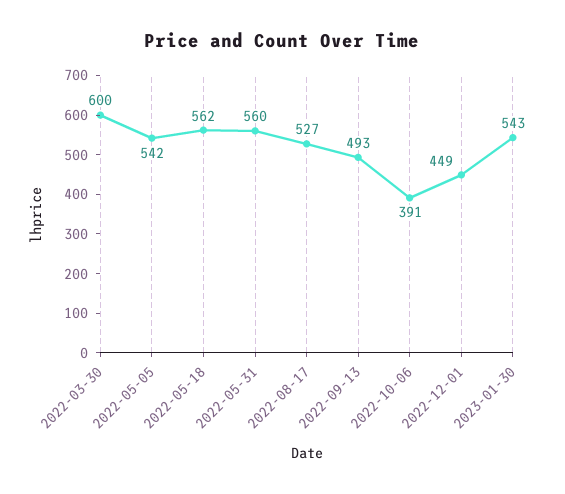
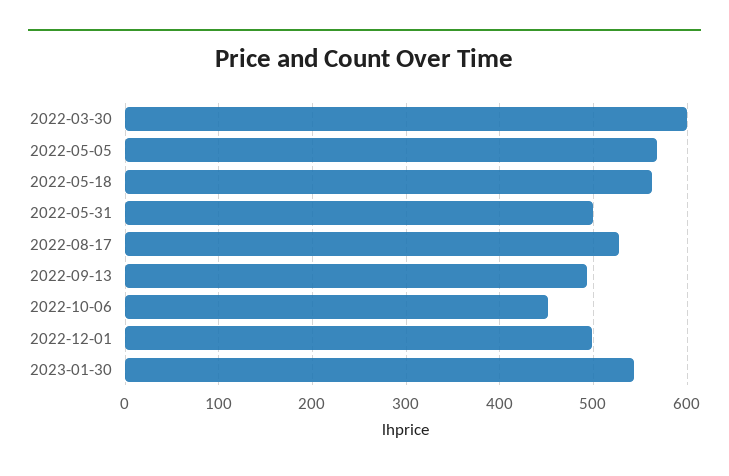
  {
    "2022-03-30": 600,
-   "2022-05-05": 542,
+   "2022-05-05": 570,
    "2022-05-18": 562,
-   "2022-05-31": 560,
+   "2022-05-31": 500,
    "2022-08-17": 527,
    "2022-09-13": 493,
-   "2022-10-06": 391,
+   "2022-10-06": 450,
-   "2022-12-01": 449,
+   "2022-12-01": 500,
    "2023-01-30": 543
  }

